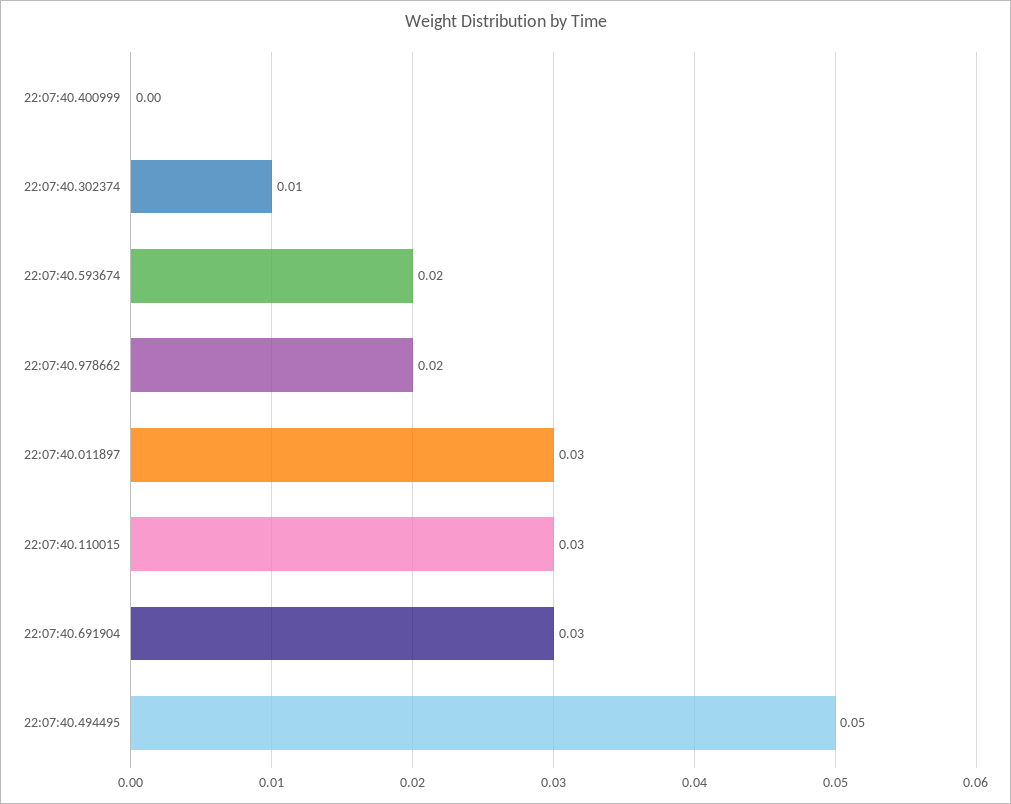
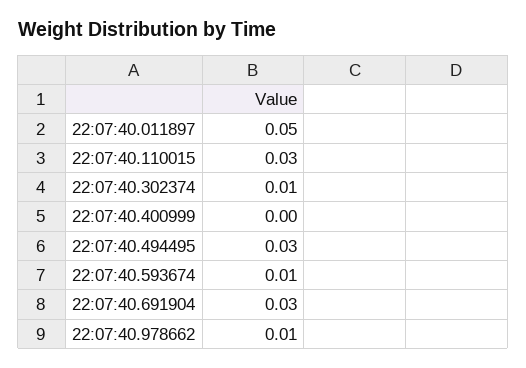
  {
    "22:07:40.400999": 0,
    "22:07:40.302374": 0.01,
-   "22:07:40.593674": 0.02,
+   "22:07:40.593674": 0.01,
-   "22:07:40.978662": 0.02,
+   "22:07:40.978662": 0.01,
-   "22:07:40.011897": 0.03,
+   "22:07:40.011897": 0.05,
    "22:07:40.110015": 0.03,
    "22:07:40.691904": 0.03,
-   "22:07:40.494495": 0.05
+   "22:07:40.494495": 0.03
  }

